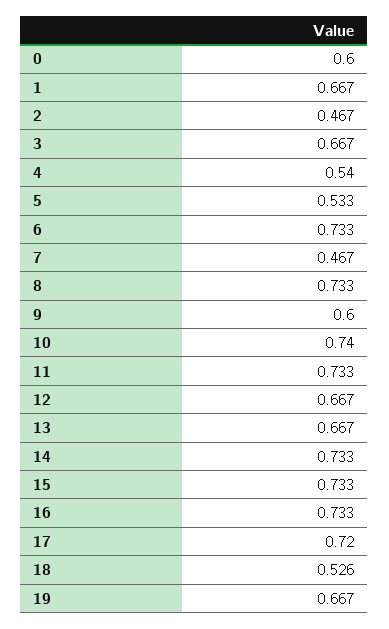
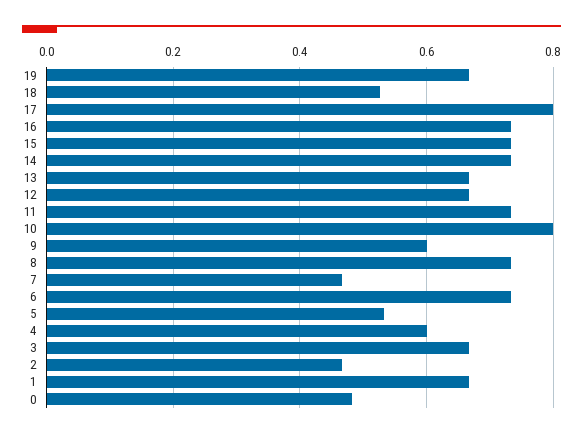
  {
-   "0": 0.6,
+   "0": 0.48,
    "1": 0.667,
    "2": 0.467,
    "3": 0.667,
-   "4": 0.54,
+   "4": 0.6,
    "5": 0.533,
    "6": 0.733,
    "7": 0.467,
    "8": 0.733,
    "9": 0.6,
-   "10": 0.74,
+   "10": 0.8,
    "11": 0.733,
    "12": 0.667,
    "13": 0.667,
    "14": 0.733,
    "15": 0.733,
    "16": 0.733,
-   "17": 0.72,
+   "17": 0.8,
    "18": 0.526,
    "19": 0.667
  }

